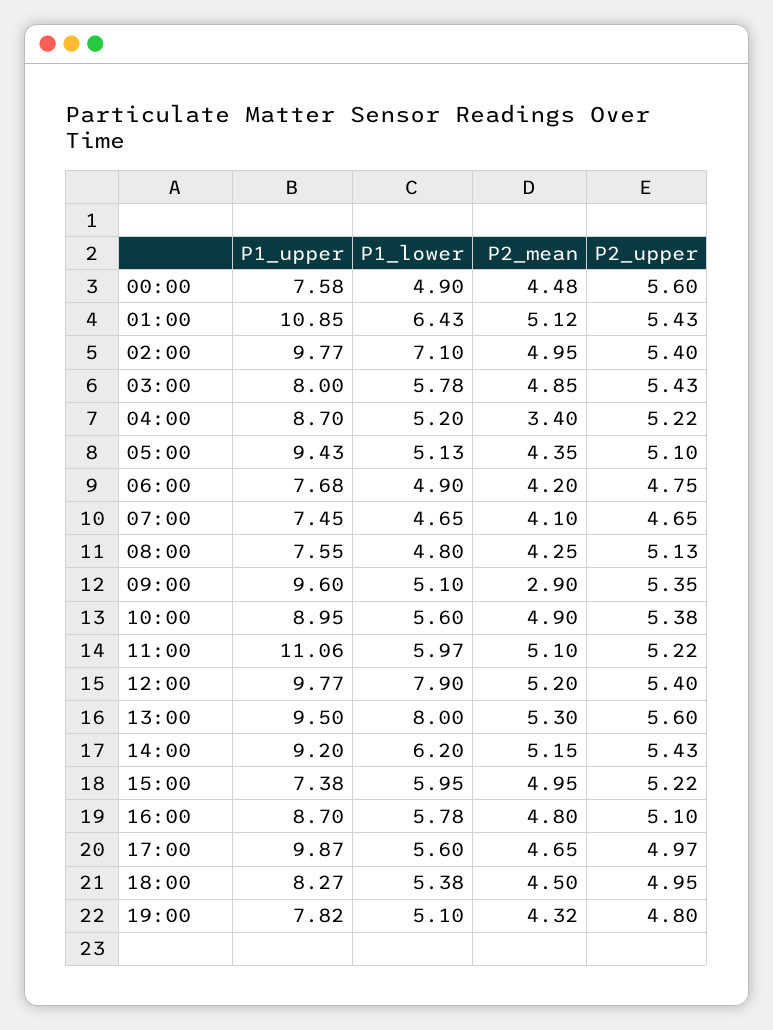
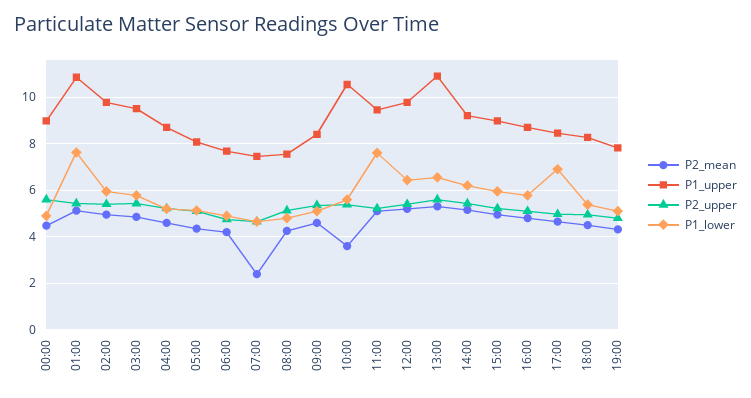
  {
    "P1_upper": {
-     "00:00": 7.58,
+     "00:00": 9,
      "01:00": 10.85,
      "02:00": 9.77,
-     "03:00": 8,
+     "03:00": 9.5,
      "04:00": 8.7,
-     "05:00": 9.43,
+     "05:00": 8,
      "06:00": 7.68,
      "07:00": 7.45,
      "08:00": 7.55,
-     "09:00": 9.6,
+     "09:00": 8.5,
-     "10:00": 8.95,
+     "10:00": 10.5,
-     "11:00": 11.06,
+     "11:00": 9.5,
      "12:00": 9.77,
-     "13:00": 9.5,
+     "13:00": 11,
      "14:00": 9.2,
-     "15:00": 7.38,
+     "15:00": 9,
      "16:00": 8.7,
-     "17:00": 9.87,
+     "17:00": 8.5,
      "18:00": 8.27,
      "19:00": 7.82
    },
    "P1_lower": {
      "00:00": 4.9,
-     "01:00": 6.43,
+     "01:00": 7.5,
-     "02:00": 7.1,
+     "02:00": 6,
      "03:00": 5.78,
      "04:00": 5.2,
      "05:00": 5.13,
      "06:00": 4.9,
      "07:00": 4.65,
      "08:00": 4.8,
      "09:00": 5.1,
      "10:00": 5.6,
-     "11:00": 5.97,
+     "11:00": 7.5,
-     "12:00": 7.9,
+     "12:00": 6.5,
-     "13:00": 8,
+     "13:00": 6.5,
      "14:00": 6.2,
      "15:00": 5.95,
      "16:00": 5.78,
-     "17:00": 5.6,
+     "17:00": 7,
      "18:00": 5.38,
      "19:00": 5.1
    },
    "P2_mean": {
      "00:00": 4.48,
      "01:00": 5.12,
      "02:00": 4.95,
      "03:00": 4.85,
-     "04:00": 3.4,
+     "04:00": 4.5,
      "05:00": 4.35,
      "06:00": 4.2,
-     "07:00": 4.1,
+     "07:00": 2.5,
      "08:00": 4.25,
-     "09:00": 2.9,
+     "09:00": 4.5,
-     "10:00": 4.9,
+     "10:00": 3.5,
      "11:00": 5.1,
      "12:00": 5.2,
      "13:00": 5.3,
      "14:00": 5.15,
      "15:00": 4.95,
      "16:00": 4.8,
      "17:00": 4.65,
      "18:00": 4.5,
      "19:00": 4.32
    },
    "P2_upper": {
      "00:00": 5.6,
      "01:00": 5.43,
      "02:00": 5.4,
      "03:00": 5.43,
      "04:00": 5.22,
      "05:00": 5.1,
      "06:00": 4.75,
      "07:00": 4.65,
      "08:00": 5.13,
      "09:00": 5.35,
      "10:00": 5.38,
      "11:00": 5.22,
      "12:00": 5.4,
      "13:00": 5.6,
      "14:00": 5.43,
      "15:00": 5.22,
      "16:00": 5.1,
      "17:00": 4.97,
      "18:00": 4.95,
      "19:00": 4.8
    }
  }

